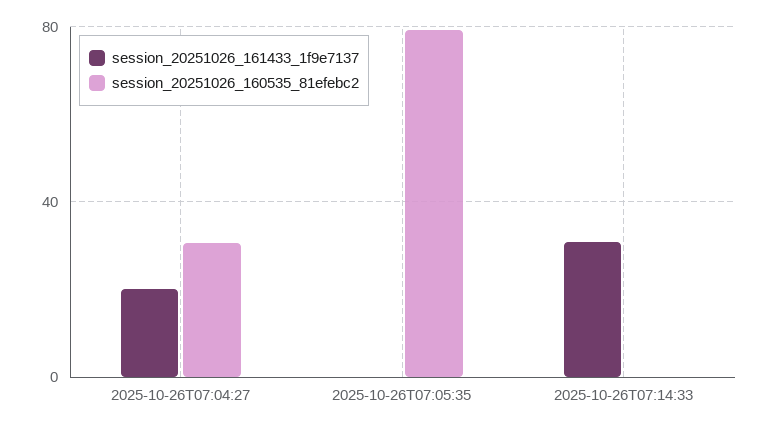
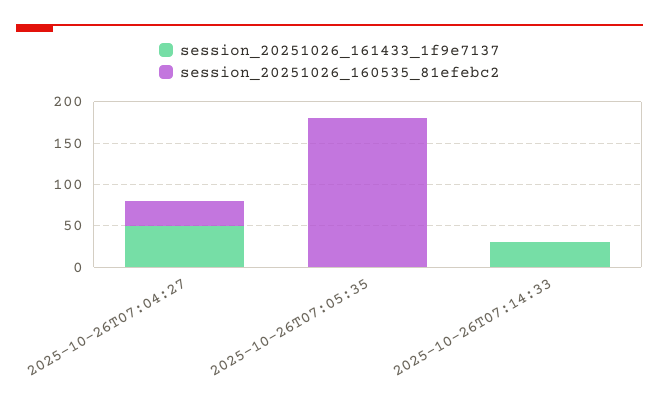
  {
    "session_20251026_161433_1f9e7137": {
-     "2025-10-26T07:04:27": 20,
+     "2025-10-26T07:04:27": 50,
      "2025-10-26T07:05:35": 0,
      "2025-10-26T07:14:33": 30
    },
    "session_20251026_160535_81efebc2": {
      "2025-10-26T07:04:27": 30,
-     "2025-10-26T07:05:35": 80,
+     "2025-10-26T07:05:35": 180,
      "2025-10-26T07:14:33": 0
    }
  }

